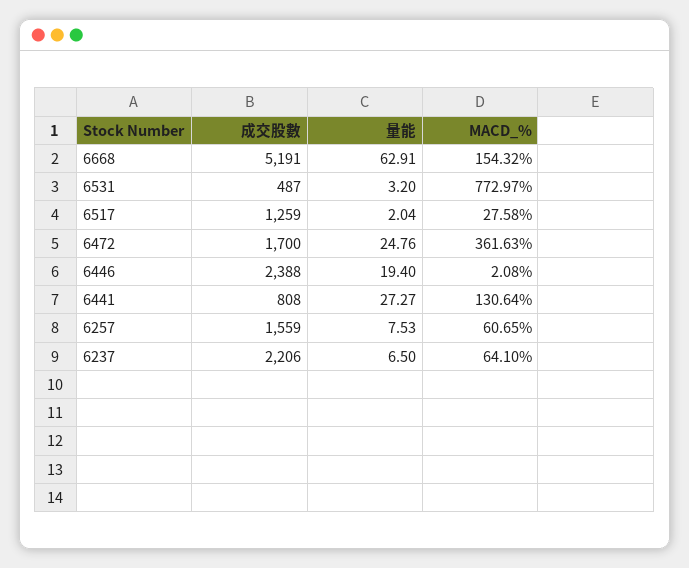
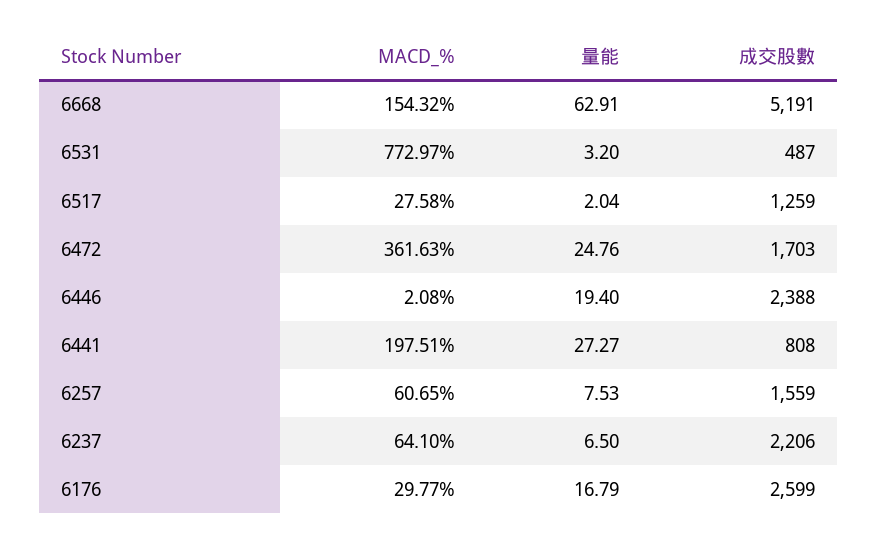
  {
    "成交股數": {
      "6668": 5191,
      "6531": 487,
      "6517": 1259,
-     "6472": 1700,
+     "6472": 1703,
      "6446": 2388,
      "6441": 808,
      "6257": 1559,
-     "6237": 2206
+     "6237": 2206,
+     "6176": 2599
    },
    "量能": {
      "6668": 62.91,
      "6531": 3.2,
      "6517": 2.04,
      "6472": 24.76,
      "6446": 19.4,
      "6441": 27.27,
      "6257": 7.53,
-     "6237": 6.5
+     "6237": 6.5,
+     "6176": 16.79
    },
    "MACD_%": {
      "6668": 154.32,
      "6531": 772.97,
      "6517": 27.58,
      "6472": 361.63,
      "6446": 2.08,
-     "6441": 130.64,
+     "6441": 197.51,
      "6257": 60.65,
-     "6237": 64.1
+     "6237": 64.1,
+     "6176": 29.77
    }
  }

